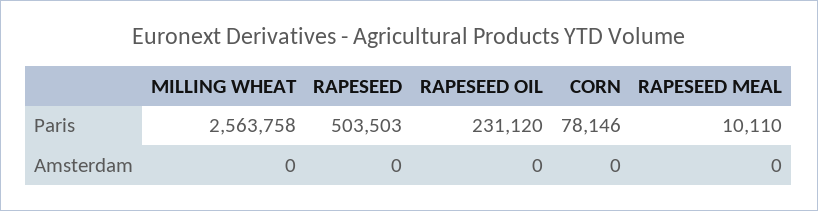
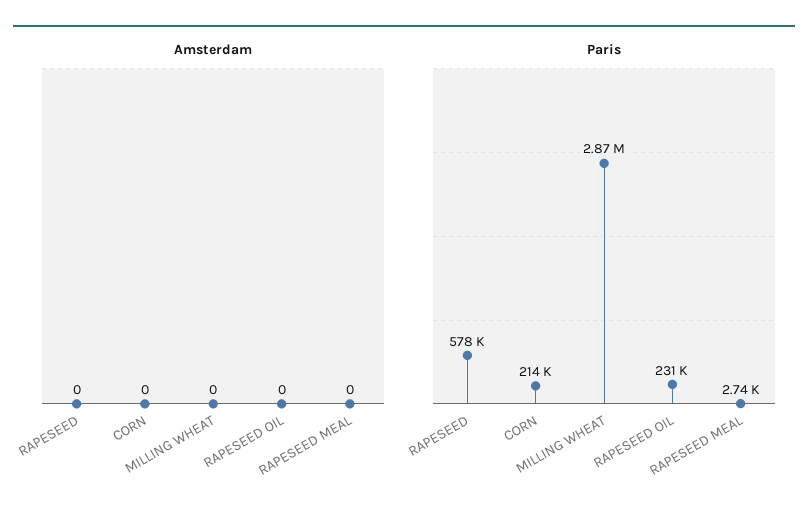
  {
    "Paris": {
-     "MILLING WHEAT": 2563758,
+     "MILLING WHEAT": 2870000,
-     "RAPESEED": 503503,
+     "RAPESEED": 578000,
      "RAPESEED OIL": 231120,
-     "CORN": 78146,
+     "CORN": 214000,
-     "RAPESEED MEAL": 10110
+     "RAPESEED MEAL": 2740
    },
    "Amsterdam": {
      "MILLING WHEAT": 0,
      "RAPESEED": 0,
      "RAPESEED OIL": 0,
      "CORN": 0,
      "RAPESEED MEAL": 0
    }
  }

